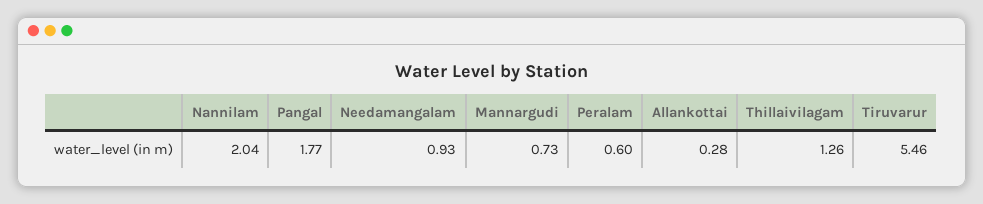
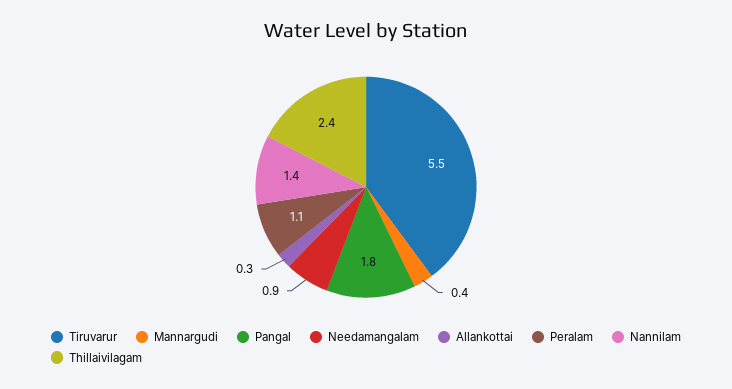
  {
-   "Nannilam": 2.04,
+   "Nannilam": 1.4,
    "Pangal": 1.77,
    "Needamangalam": 0.93,
-   "Mannargudi": 0.73,
+   "Mannargudi": 0.4,
-   "Peralam": 0.6,
+   "Peralam": 1.1,
    "Allankottai": 0.28,
-   "Thillaivilagam": 1.26,
+   "Thillaivilagam": 2.4,
    "Tiruvarur": 5.46
  }

